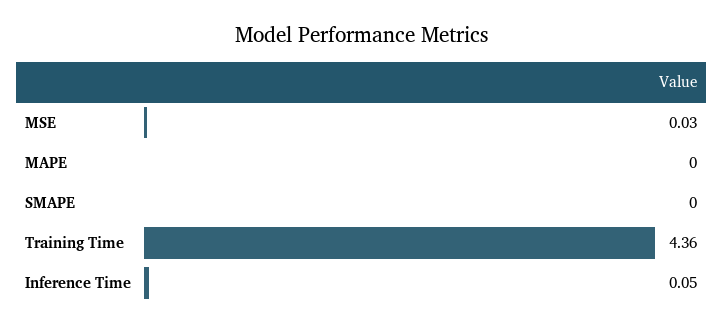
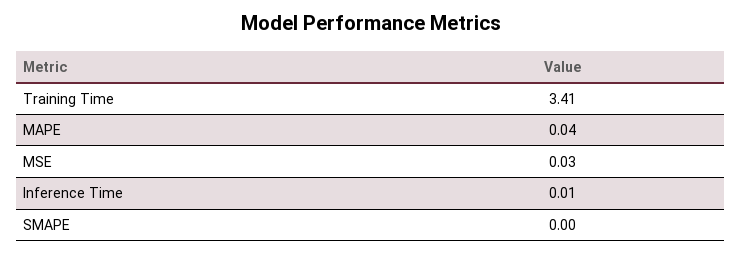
  {
    "MSE": 0.03,
-   "MAPE": 0,
+   "MAPE": 0.04,
    "SMAPE": 0,
-   "Training Time": 4.36,
+   "Training Time": 3.41,
-   "Inference Time": 0.05
+   "Inference Time": 0.01
  }

